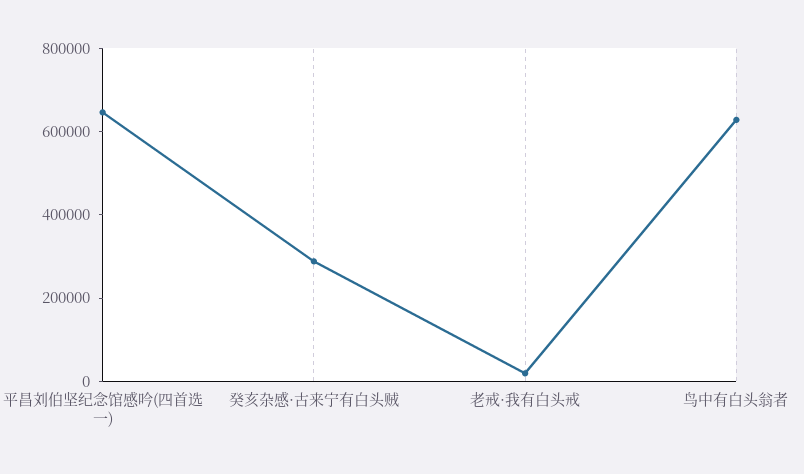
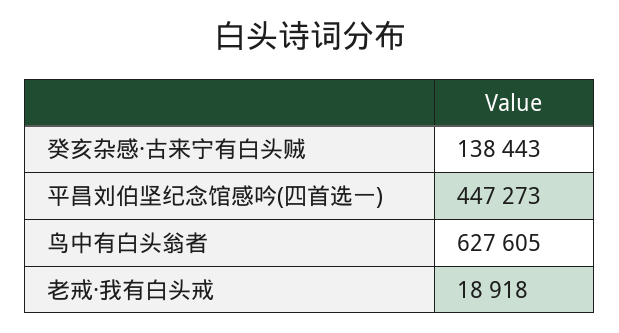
  {
-   "平昌刘伯坚纪念馆感吟(四首选一)": 650000,
+   "平昌刘伯坚纪念馆感吟(四首选一)": 447273,
-   "癸亥杂感·古来宁有白头贼": 300000,
+   "癸亥杂感·古来宁有白头贼": 138443,
    "老戒·我有白头戒": 18918,
    "鸟中有白头翁者": 627605
  }

